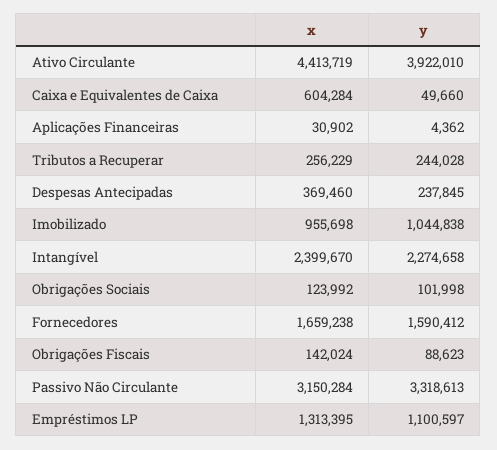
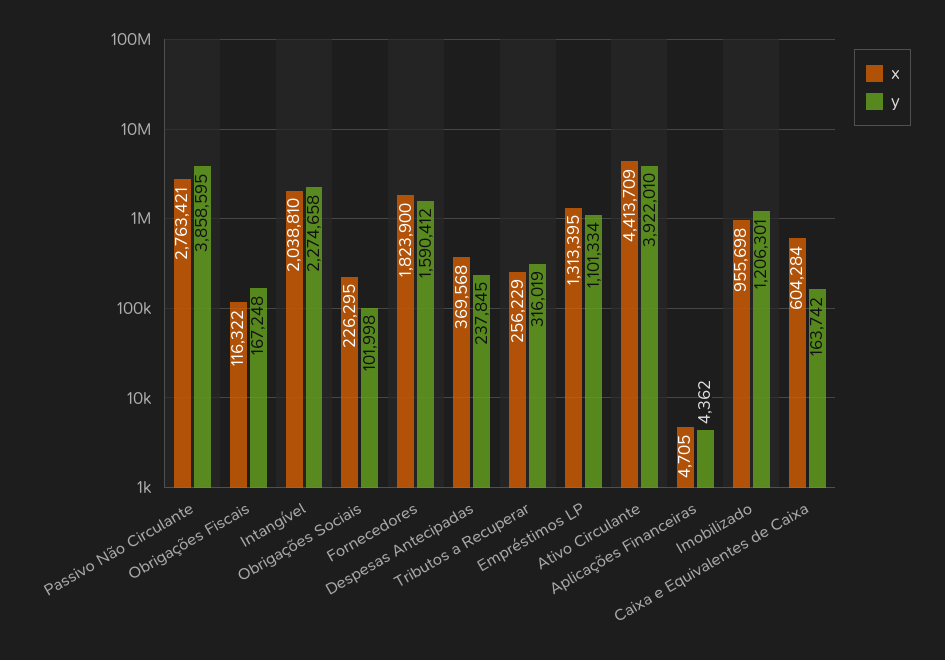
  {
    "x": {
-     "Ativo Circulante": 4413719,
+     "Ativo Circulante": 4413709,
      "Caixa e Equivalentes de Caixa": 604284,
-     "Aplicações Financeiras": 30902,
+     "Aplicações Financeiras": 4705,
      "Tributos a Recuperar": 256229,
-     "Despesas Antecipadas": 369460,
+     "Despesas Antecipadas": 369568,
      "Imobilizado": 955698,
-     "Intangível": 2399670,
+     "Intangível": 2038810,
-     "Obrigações Sociais": 123992,
+     "Obrigações Sociais": 226295,
-     "Fornecedores": 1659238,
+     "Fornecedores": 1823900,
-     "Obrigações Fiscais": 142024,
+     "Obrigações Fiscais": 116322,
-     "Passivo Não Circulante": 3150284,
+     "Passivo Não Circulante": 2763421,
      "Empréstimos LP": 1313395
    },
    "y": {
      "Ativo Circulante": 3922010,
-     "Caixa e Equivalentes de Caixa": 49660,
+     "Caixa e Equivalentes de Caixa": 163742,
      "Aplicações Financeiras": 4362,
-     "Tributos a Recuperar": 244028,
+     "Tributos a Recuperar": 316019,
      "Despesas Antecipadas": 237845,
-     "Imobilizado": 1044838,
+     "Imobilizado": 1206301,
      "Intangível": 2274658,
      "Obrigações Sociais": 101998,
      "Fornecedores": 1590412,
-     "Obrigações Fiscais": 88623,
+     "Obrigações Fiscais": 167248,
-     "Passivo Não Circulante": 3318613,
+     "Passivo Não Circulante": 3858595,
-     "Empréstimos LP": 1100597
+     "Empréstimos LP": 1101334
    }
  }

